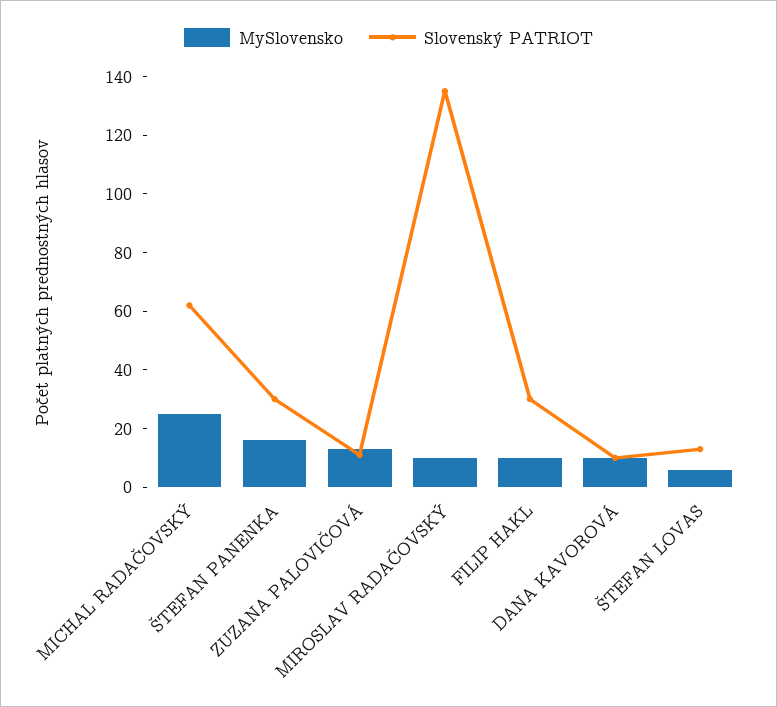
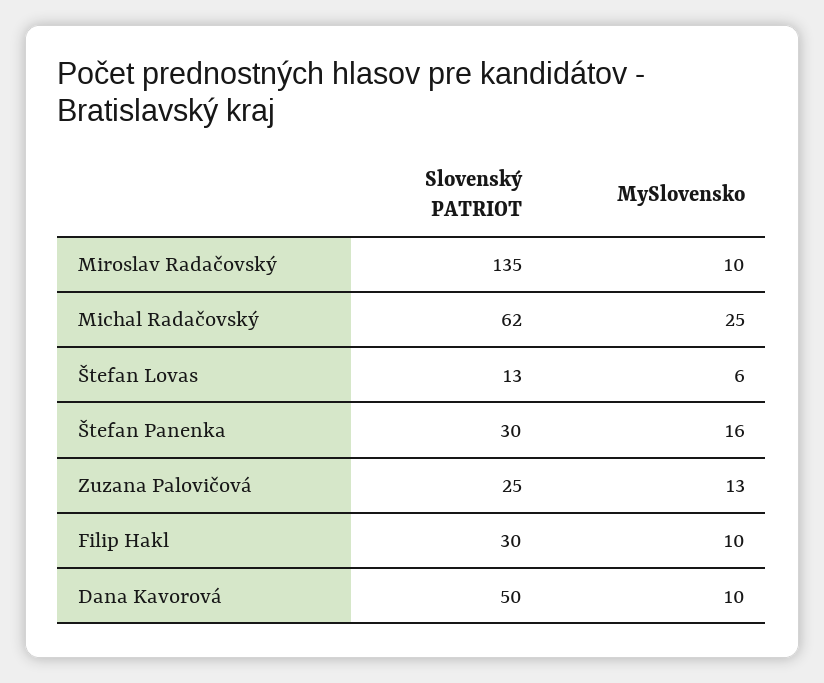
  {
    "MySlovensko": {
      "MICHAL RADAČOVSKÝ": 25,
      "ŠTEFAN PANENKA": 16,
      "ZUZANA PALOVIČOVÁ": 13,
      "MIROSLAV RADAČOVSKÝ": 10,
      "FILIP HAKL": 10,
      "DANA KAVOROVÁ": 10,
      "ŠTEFAN LOVAS": 6
    },
    "Slovenský PATRIOT": {
      "MICHAL RADAČOVSKÝ": 62,
      "ŠTEFAN PANENKA": 30,
-     "ZUZANA PALOVIČOVÁ": 10,
+     "ZUZANA PALOVIČOVÁ": 25,
      "MIROSLAV RADAČOVSKÝ": 135,
      "FILIP HAKL": 30,
-     "DANA KAVOROVÁ": 10,
+     "DANA KAVOROVÁ": 50,
      "ŠTEFAN LOVAS": 13
    }
  }

